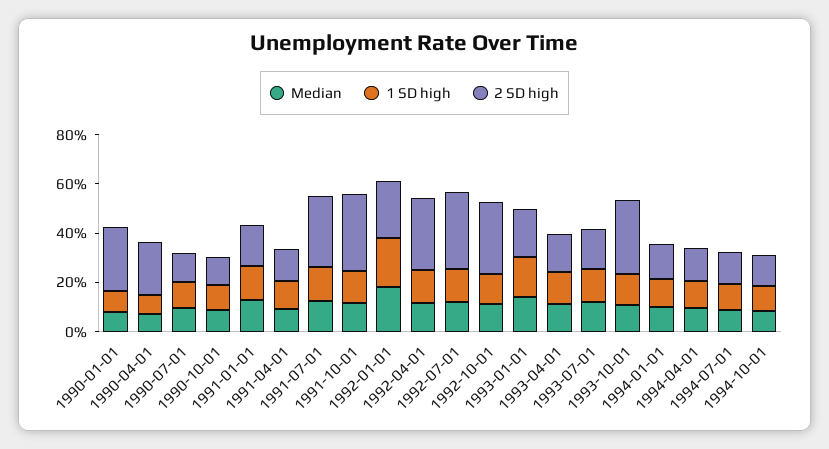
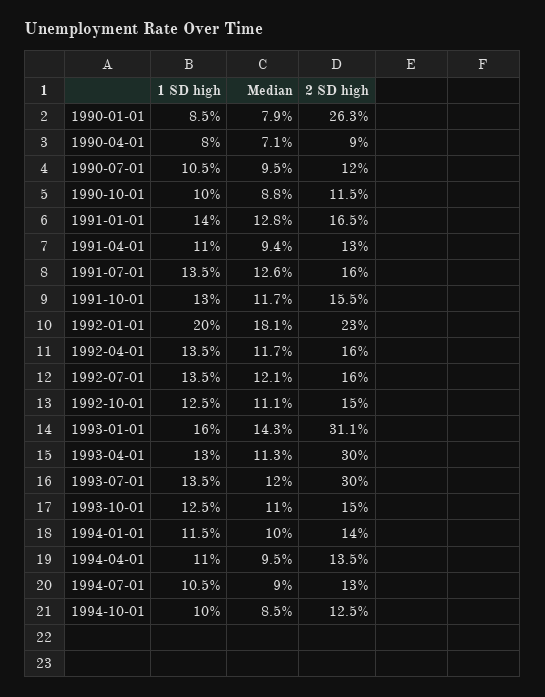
  {
    "Median": {
      "1990-01-01": 7.9,
      "1990-04-01": 7.1,
      "1990-07-01": 9.5,
      "1990-10-01": 8.8,
      "1991-01-01": 12.8,
      "1991-04-01": 9.4,
      "1991-07-01": 12.6,
      "1991-10-01": 11.7,
      "1992-01-01": 18.1,
      "1992-04-01": 11.7,
      "1992-07-01": 12.1,
      "1992-10-01": 11.1,
      "1993-01-01": 14.3,
      "1993-04-01": 11.3,
      "1993-07-01": 12,
      "1993-10-01": 11,
      "1994-01-01": 10,
      "1994-04-01": 9.5,
      "1994-07-01": 9,
      "1994-10-01": 8.5
    },
    "1 SD high": {
      "1990-01-01": 8.5,
      "1990-04-01": 8,
      "1990-07-01": 10.5,
      "1990-10-01": 10,
      "1991-01-01": 14,
      "1991-04-01": 11,
      "1991-07-01": 13.5,
      "1991-10-01": 13,
      "1992-01-01": 20,
      "1992-04-01": 13.5,
      "1992-07-01": 13.5,
      "1992-10-01": 12.5,
      "1993-01-01": 16,
      "1993-04-01": 13,
      "1993-07-01": 13.5,
      "1993-10-01": 12.5,
      "1994-01-01": 11.5,
      "1994-04-01": 11,
      "1994-07-01": 10.5,
      "1994-10-01": 10
    },
    "2 SD high": {
      "1990-01-01": 26.3,
-     "1990-04-01": 20,
+     "1990-04-01": 9,
      "1990-07-01": 12,
      "1990-10-01": 11.5,
      "1991-01-01": 16.5,
      "1991-04-01": 13,
-     "1991-07-01": 30,
+     "1991-07-01": 16,
-     "1991-10-01": 30,
+     "1991-10-01": 15.5,
      "1992-01-01": 23,
-     "1992-04-01": 30,
+     "1992-04-01": 16,
-     "1992-07-01": 30,
+     "1992-07-01": 16,
-     "1992-10-01": 30,
+     "1992-10-01": 15,
-     "1993-01-01": 20,
+     "1993-01-01": 31.1,
-     "1993-04-01": 15,
+     "1993-04-01": 30,
-     "1993-07-01": 15,
+     "1993-07-01": 30,
-     "1993-10-01": 30,
+     "1993-10-01": 15,
      "1994-01-01": 14,
      "1994-04-01": 13.5,
      "1994-07-01": 13,
      "1994-10-01": 12.5
    }
  }

